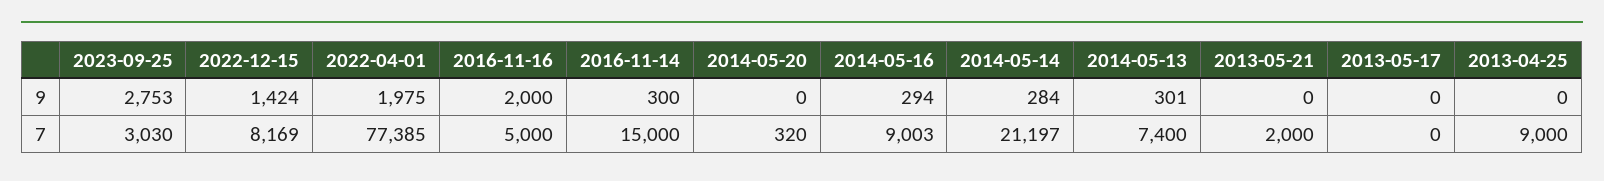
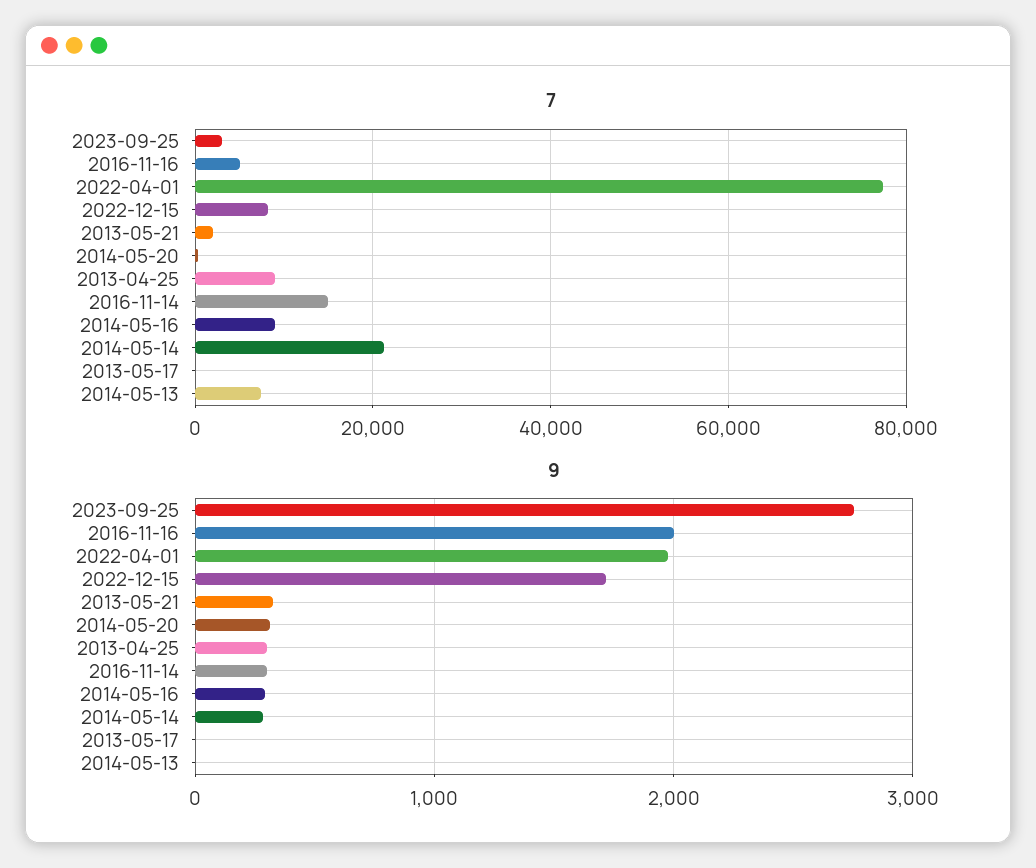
  {
    "9": {
      "2023-09-25": 2753,
-     "2022-12-15": 1424,
+     "2022-12-15": 1700,
      "2022-04-01": 1975,
      "2016-11-16": 2000,
      "2016-11-14": 300,
-     "2014-05-20": 0,
+     "2014-05-20": 300,
      "2014-05-16": 294,
      "2014-05-14": 284,
-     "2014-05-13": 301,
+     "2014-05-13": 0,
-     "2013-05-21": 0,
+     "2013-05-21": 300,
      "2013-05-17": 0,
-     "2013-04-25": 0
+     "2013-04-25": 300
    },
    "7": {
      "2023-09-25": 3030,
      "2022-12-15": 8169,
      "2022-04-01": 77385,
      "2016-11-16": 5000,
      "2016-11-14": 15000,
      "2014-05-20": 320,
      "2014-05-16": 9003,
      "2014-05-14": 21197,
      "2014-05-13": 7400,
      "2013-05-21": 2000,
      "2013-05-17": 0,
      "2013-04-25": 9000
    }
  }

